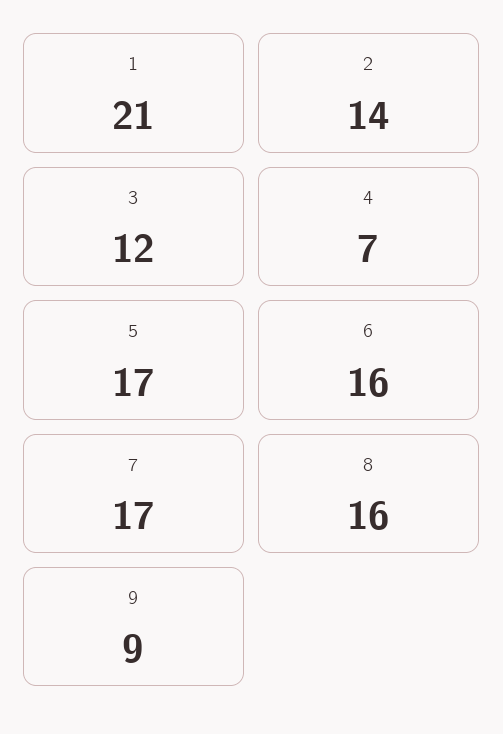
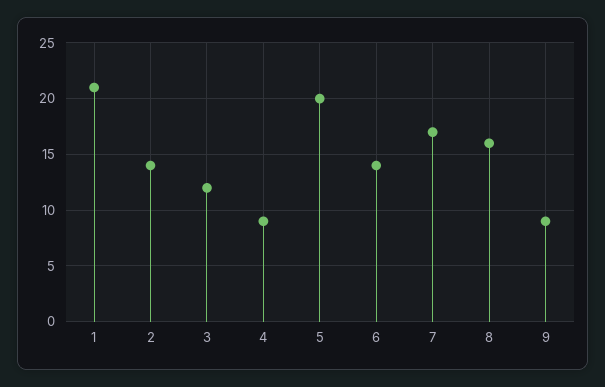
  {
    "1": 21,
    "2": 14,
    "3": 12,
-   "4": 7,
+   "4": 9,
-   "5": 17,
+   "5": 20,
-   "6": 16,
+   "6": 14,
    "7": 17,
    "8": 16,
    "9": 9
  }

